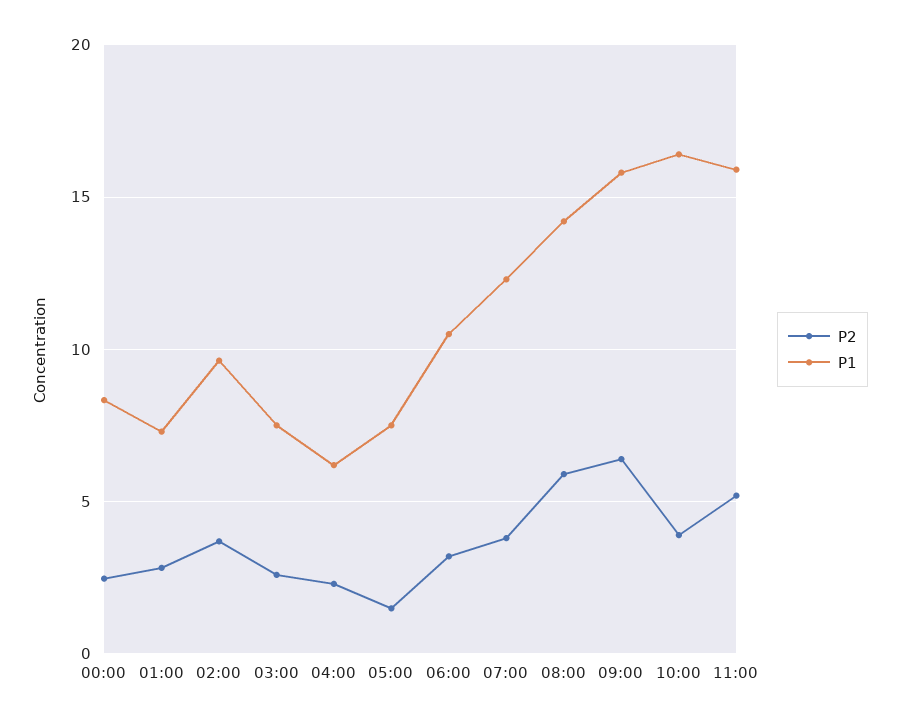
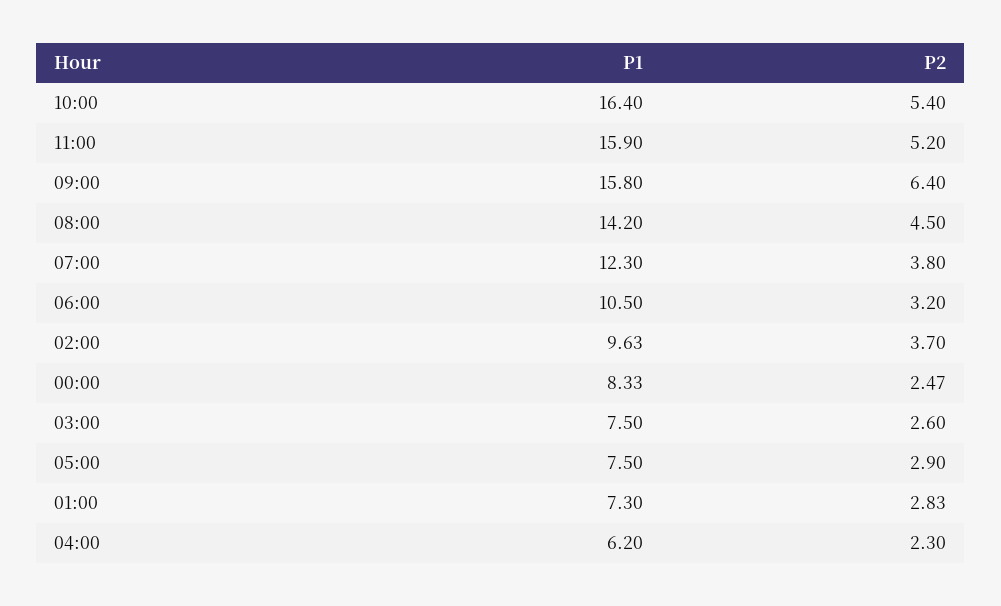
  {
    "P2": {
      "00:00": 2.47,
      "01:00": 2.83,
      "02:00": 3.7,
      "03:00": 2.6,
      "04:00": 2.3,
-     "05:00": 1.5,
+     "05:00": 2.9,
      "06:00": 3.2,
      "07:00": 3.8,
-     "08:00": 6,
+     "08:00": 4.5,
      "09:00": 6.4,
-     "10:00": 4,
+     "10:00": 5.4,
      "11:00": 5.2
    },
    "P1": {
      "00:00": 8.33,
      "01:00": 7.3,
      "02:00": 9.63,
      "03:00": 7.5,
      "04:00": 6.2,
      "05:00": 7.5,
      "06:00": 10.5,
      "07:00": 12.3,
      "08:00": 14.2,
      "09:00": 15.8,
      "10:00": 16.4,
      "11:00": 15.9
    }
  }

